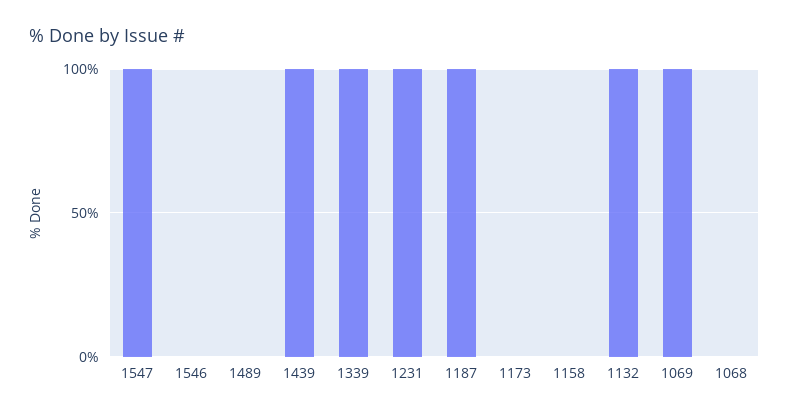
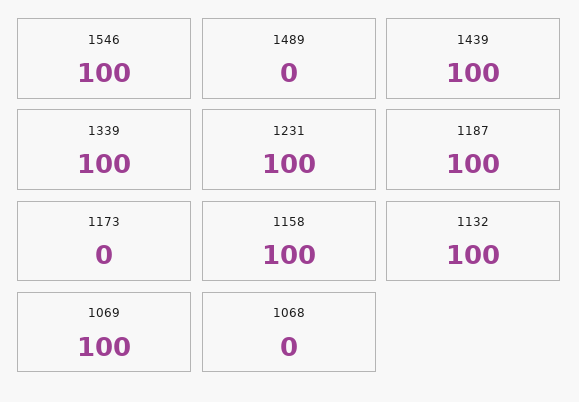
  {
-   "1547": 100,
-   "1546": 0,
+   "1546": 100,
    "1489": 0,
    "1439": 100,
    "1339": 100,
    "1231": 100,
    "1187": 100,
    "1173": 0,
-   "1158": 0,
+   "1158": 100,
    "1132": 100,
    "1069": 100,
    "1068": 0
  }

